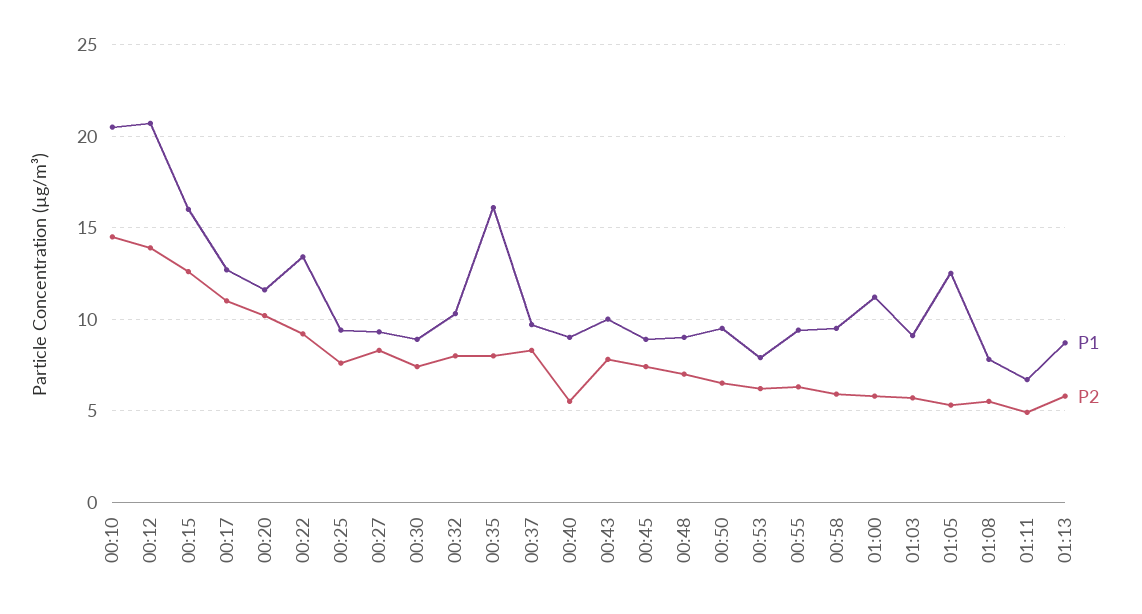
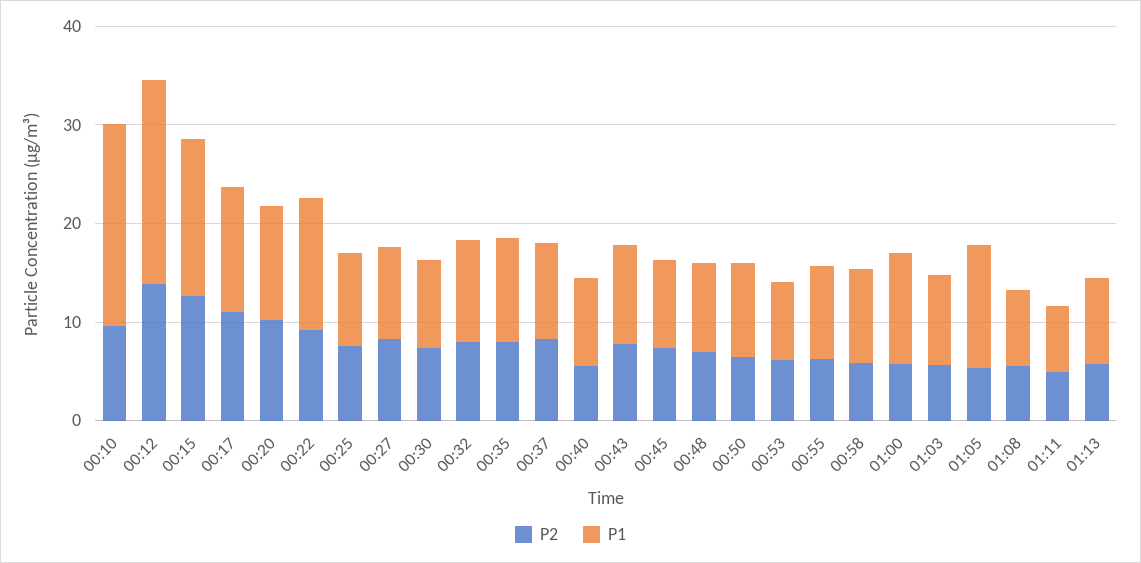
  {
    "P1": {
      "00:10": 20.5,
      "00:12": 20.5,
      "00:15": 16,
      "00:17": 12.5,
      "00:20": 11.5,
      "00:22": 13.5,
      "00:25": 9.5,
      "00:27": 9.5,
      "00:30": 9,
      "00:32": 10.5,
-     "00:35": 16,
+     "00:35": 10,
      "00:37": 9.5,
      "00:40": 9,
      "00:43": 10,
      "00:45": 9,
      "00:48": 9,
      "00:50": 9.5,
      "00:53": 8,
      "00:55": 9.5,
      "00:58": 9.5,
      "01:00": 11,
      "01:03": 9,
      "01:05": 12.5,
      "01:08": 8,
      "01:11": 6.5,
      "01:13": 8.5
    },
    "P2": {
-     "00:10": 14.5,
+     "00:10": 10,
      "00:12": 14,
      "00:15": 12.5,
      "00:17": 11,
      "00:20": 10,
      "00:22": 9,
      "00:25": 7.5,
      "00:27": 8.5,
      "00:30": 7.5,
      "00:32": 8,
      "00:35": 8,
      "00:37": 8.5,
      "00:40": 5.5,
      "00:43": 8,
      "00:45": 7.5,
      "00:48": 7,
      "00:50": 6.5,
      "00:53": 6,
      "00:55": 6.5,
      "00:58": 6,
      "01:00": 6,
      "01:03": 5.5,
      "01:05": 5.5,
      "01:08": 5.5,
      "01:11": 5,
      "01:13": 6
    }
  }

